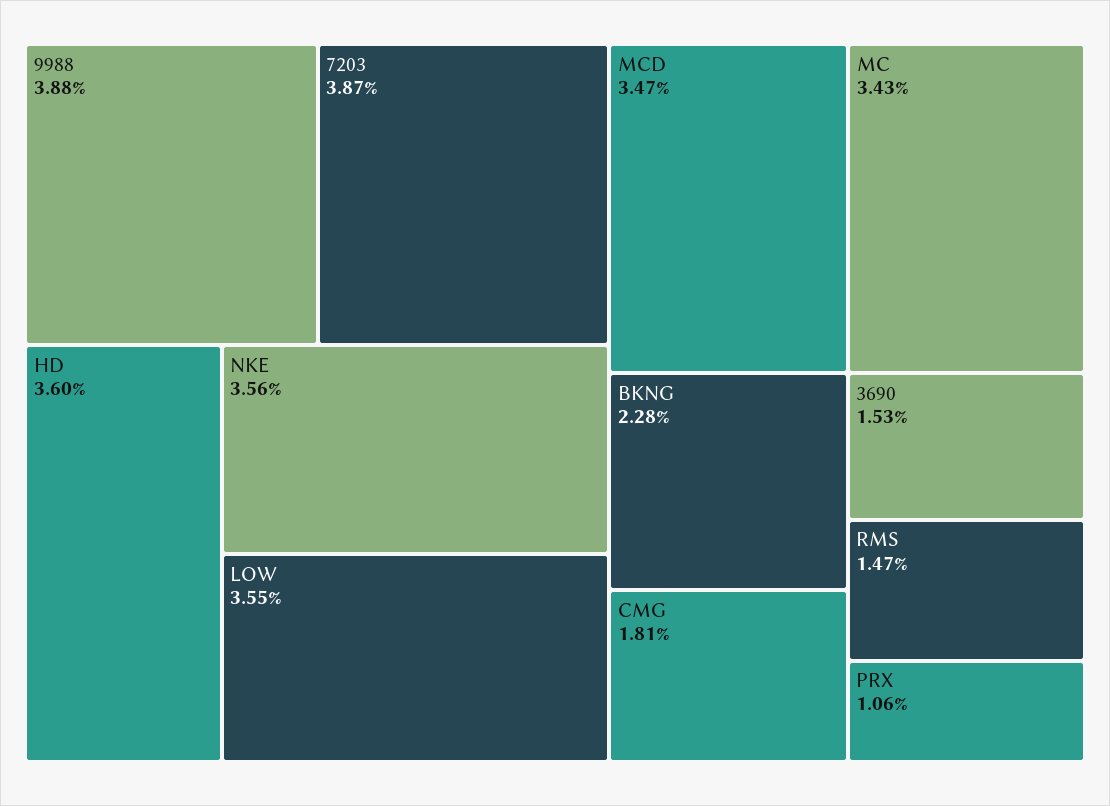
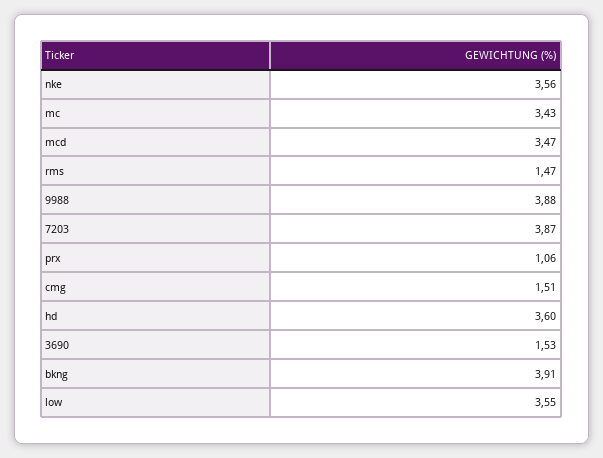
  {
    "9988": 3.88,
    "7203": 3.87,
    "HD": 3.6,
    "NKE": 3.56,
    "LOW": 3.55,
    "MCD": 3.47,
    "MC": 3.43,
-   "BKNG": 2.28,
+   "BKNG": 3.91,
-   "CMG": 1.81,
+   "CMG": 1.51,
    "3690": 1.53,
    "RMS": 1.47,
    "PRX": 1.06
  }

